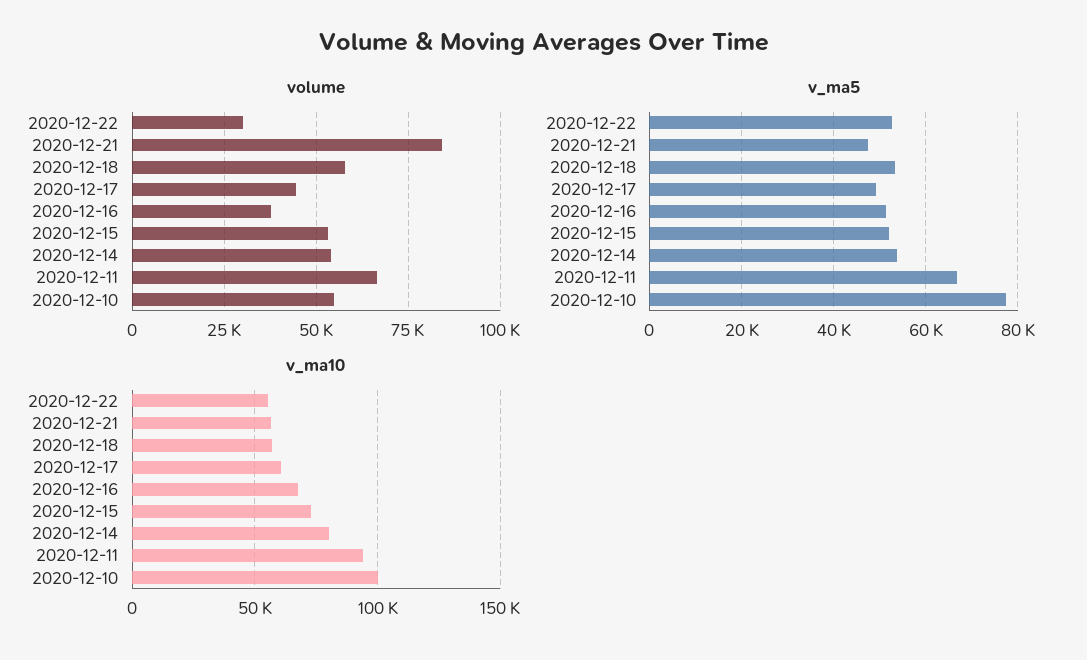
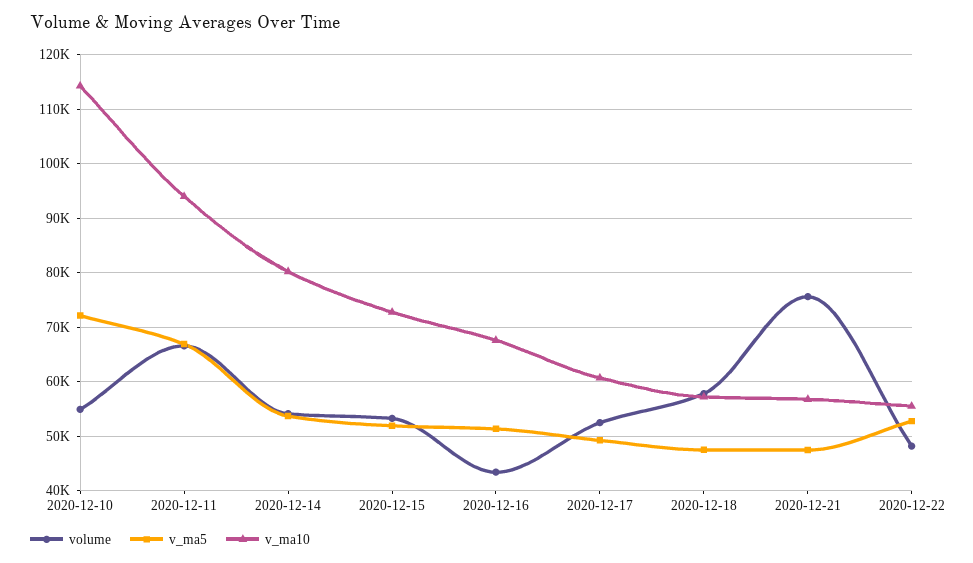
  {
    "volume": {
-     "2020-12-22": 30000,
+     "2020-12-22": 48000,
-     "2020-12-21": 85000,
+     "2020-12-21": 76000,
      "2020-12-18": 58000,
-     "2020-12-17": 45000,
+     "2020-12-17": 52000,
-     "2020-12-16": 37500,
+     "2020-12-16": 44000,
      "2020-12-15": 54000,
      "2020-12-14": 54000,
      "2020-12-11": 66000,
      "2020-12-10": 54000
    },
    "v_ma5": {
      "2020-12-22": 52000,
      "2020-12-21": 48000,
-     "2020-12-18": 54000,
+     "2020-12-18": 48000,
      "2020-12-17": 50000,
      "2020-12-16": 52000,
      "2020-12-15": 52000,
      "2020-12-14": 54000,
      "2020-12-11": 66000,
-     "2020-12-10": 78000
+     "2020-12-10": 72000
    },
    "v_ma10": {
      "2020-12-22": 56000,
      "2020-12-21": 56000,
      "2020-12-18": 58000,
      "2020-12-17": 60000,
      "2020-12-16": 68000,
      "2020-12-15": 72000,
      "2020-12-14": 80000,
      "2020-12-11": 94000,
-     "2020-12-10": 100000
+     "2020-12-10": 114000
    }
  }

